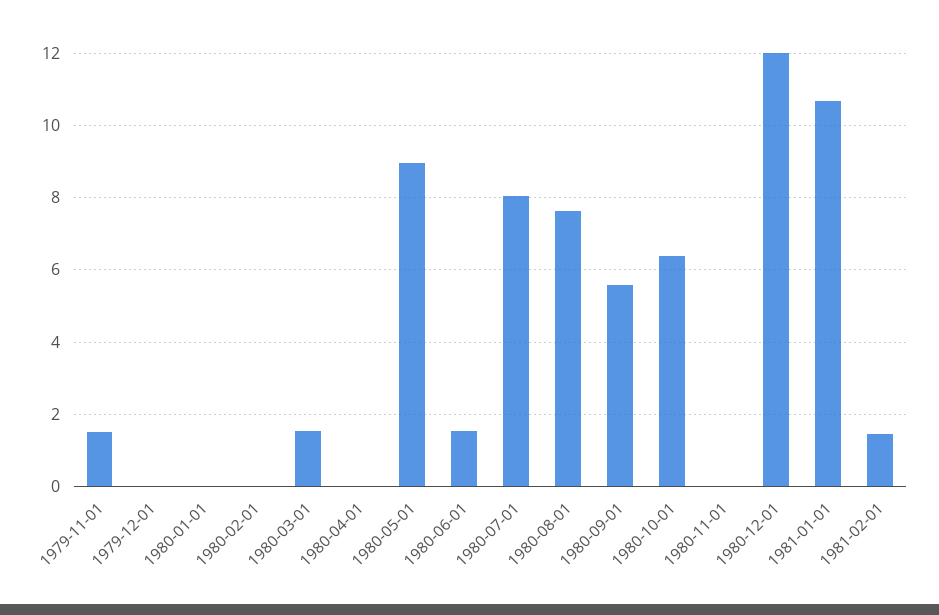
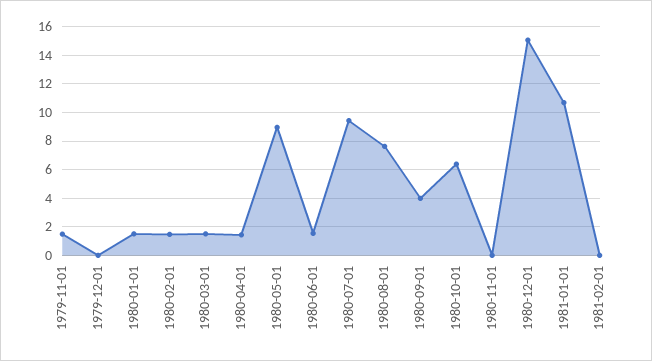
  {
    "1979-11-01": 1.6,
    "1979-12-01": 0,
-   "1980-01-01": 0,
+   "1980-01-01": 1.5,
-   "1980-02-01": 0,
+   "1980-02-01": 1.5,
    "1980-03-01": 1.6,
-   "1980-04-01": 0,
+   "1980-04-01": 1.5,
    "1980-05-01": 9,
    "1980-06-01": 1.6,
-   "1980-07-01": 8,
+   "1980-07-01": 9.5,
    "1980-08-01": 7.6,
-   "1980-09-01": 5.6,
+   "1980-09-01": 4,
    "1980-10-01": 6.4,
    "1980-11-01": 0,
-   "1980-12-01": 12,
+   "1980-12-01": 15,
    "1981-01-01": 10.6,
-   "1981-02-01": 1.4
+   "1981-02-01": 0
  }

